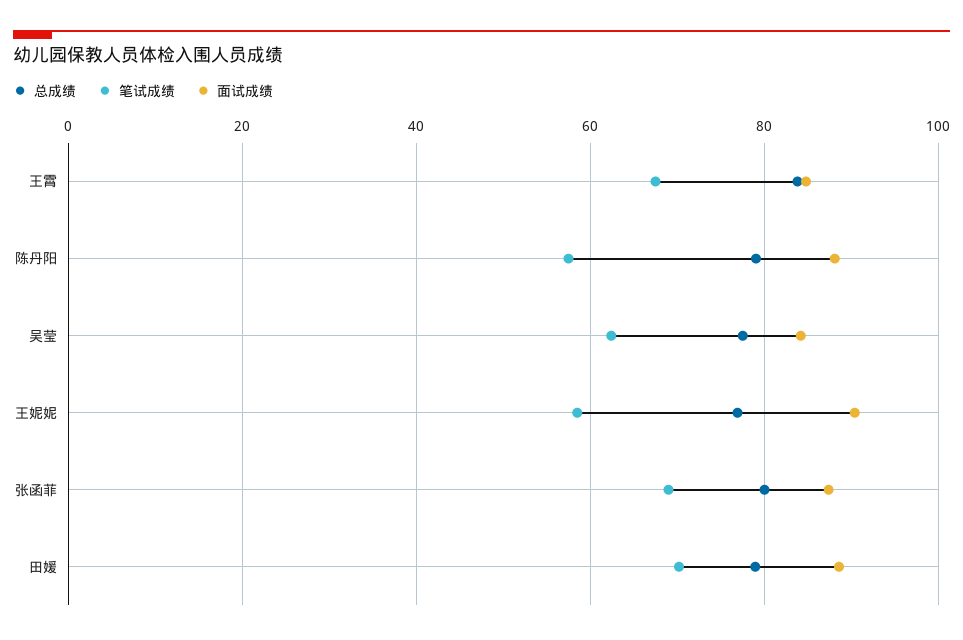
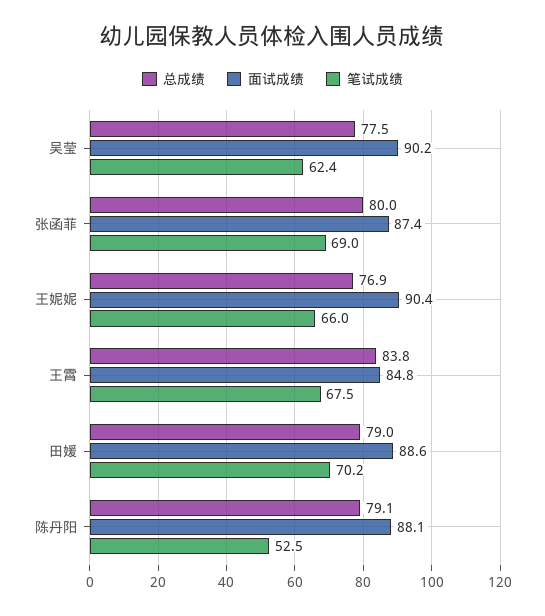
  {
    "总成绩": {
      "王霄": 83.8,
      "陈丹阳": 79.1,
      "吴莹": 77.5,
      "王妮妮": 76.9,
      "张函菲": 80,
      "田媛": 79
    },
    "笔试成绩": {
      "王霄": 67.5,
-     "陈丹阳": 58,
+     "陈丹阳": 52.5,
      "吴莹": 62.4,
-     "王妮妮": 58,
+     "王妮妮": 66,
      "张函菲": 69,
      "田媛": 70.2
    },
    "面试成绩": {
      "王霄": 84.8,
      "陈丹阳": 88.1,
-     "吴莹": 84,
+     "吴莹": 90.2,
      "王妮妮": 90.4,
      "张函菲": 87.4,
      "田媛": 88.6
    }
  }

